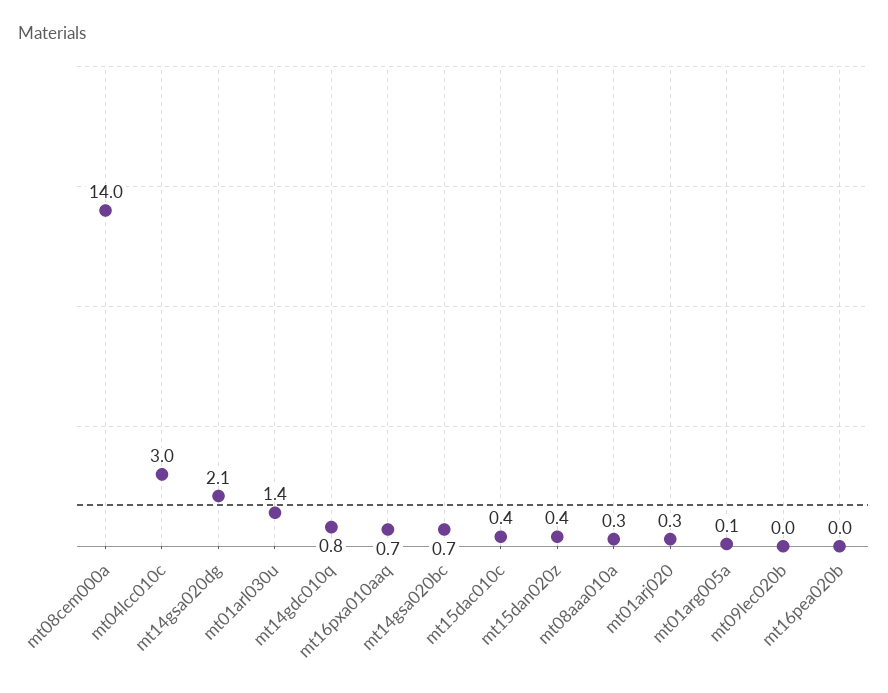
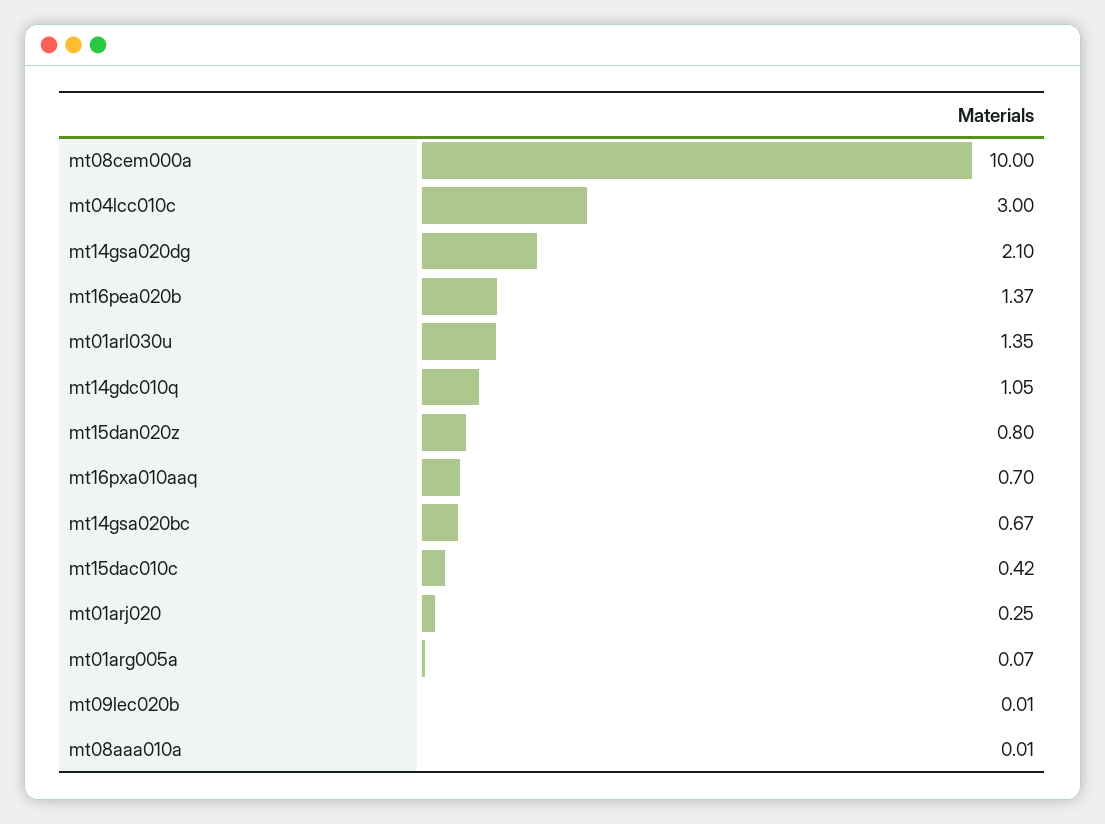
  {
-   "mt08cem000a": 14,
+   "mt08cem000a": 10,
    "mt04lcc010c": 3,
    "mt14gsa020dg": 2.1,
    "mt01arl030u": 1.35,
-   "mt14gdc010q": 0.8,
+   "mt14gdc010q": 1.05,
    "mt16pxa010aaq": 0.7,
    "mt14gsa020bc": 0.67,
    "mt15dac010c": 0.42,
-   "mt15dan020z": 0.4,
+   "mt15dan020z": 0.8,
-   "mt08aaa010a": 0.3,
+   "mt08aaa010a": 0.01,
    "mt01arj020": 0.25,
    "mt01arg005a": 0.07,
    "mt09lec020b": 0.01,
-   "mt16pea020b": 0
+   "mt16pea020b": 1.37
  }

